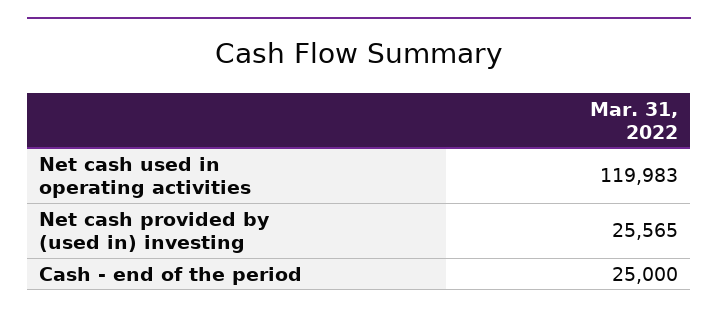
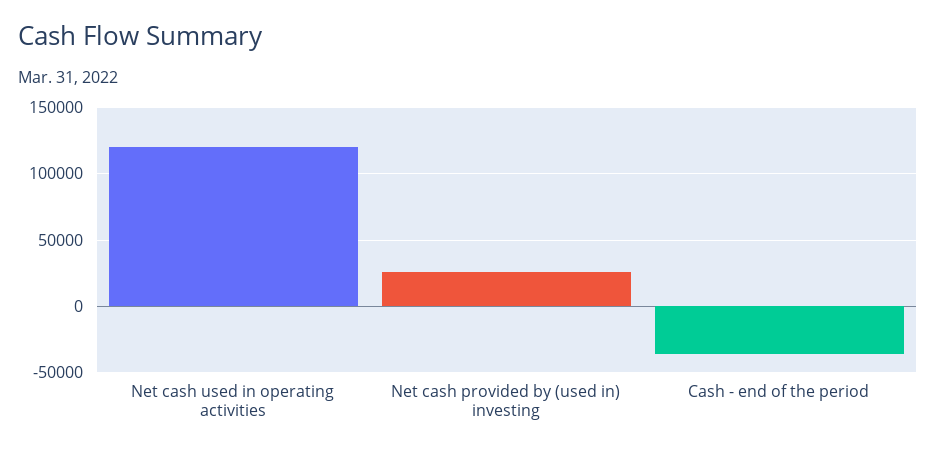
  {
    "Net cash used in operating activities": 119983,
    "Net cash provided by (used in) investing": 25565,
-   "Cash - end of the period": 25000
+   "Cash - end of the period": -35000
  }

